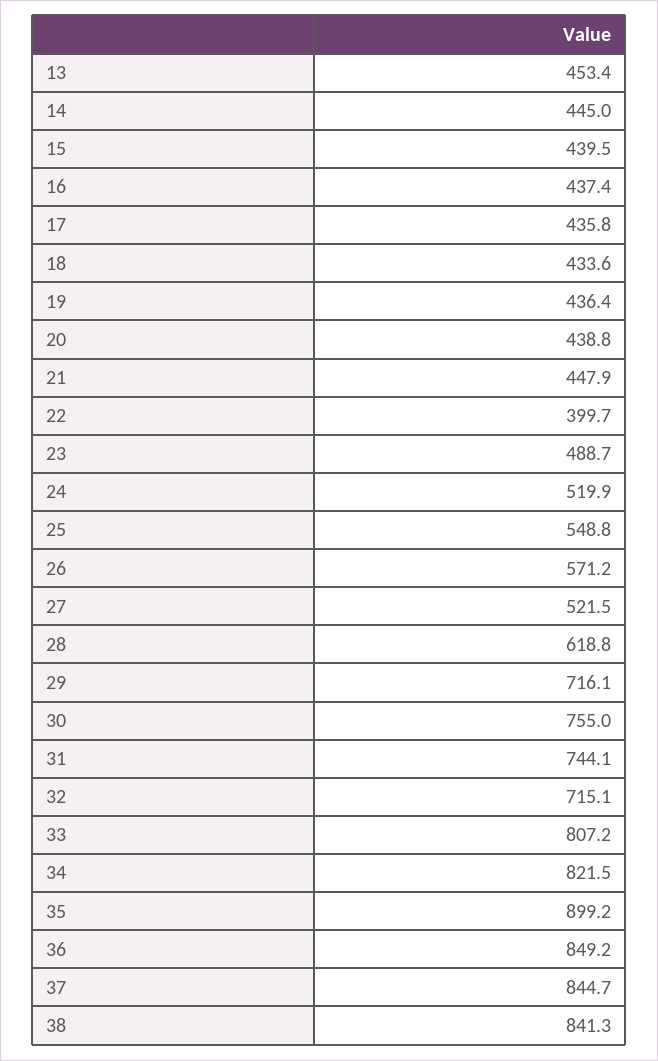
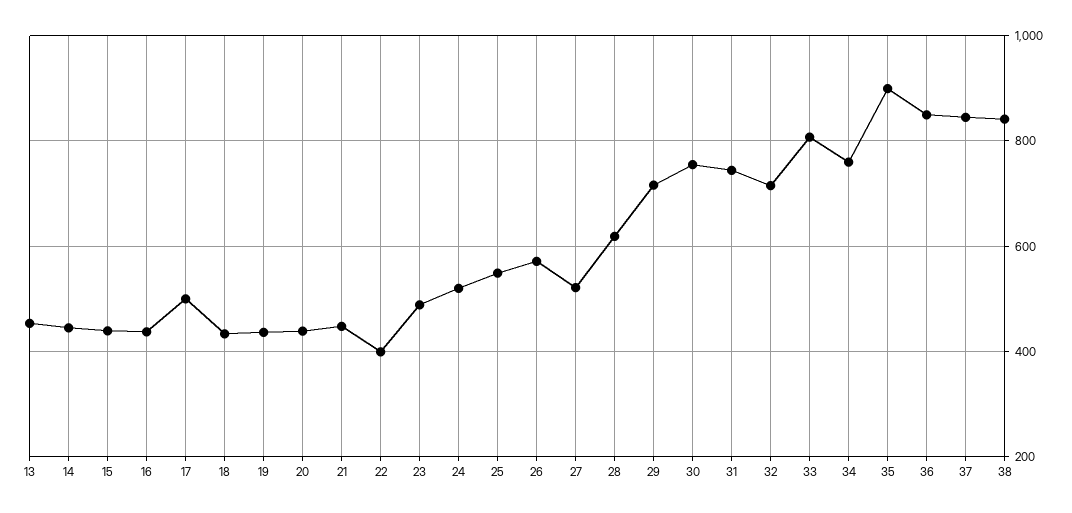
  {
    "13": 453.4,
    "14": 445,
    "15": 439.5,
    "16": 437.4,
-   "17": 435.8,
+   "17": 500,
    "18": 433.6,
    "19": 436.4,
    "20": 438.8,
    "21": 447.9,
    "22": 399.7,
    "23": 488.7,
    "24": 519.9,
    "25": 548.8,
    "26": 571.2,
    "27": 521.5,
    "28": 618.8,
    "29": 716.1,
    "30": 755,
    "31": 744.1,
    "32": 715.1,
    "33": 807.2,
-   "34": 821.5,
+   "34": 760,
    "35": 899.2,
    "36": 849.2,
    "37": 844.7,
    "38": 841.3
  }

